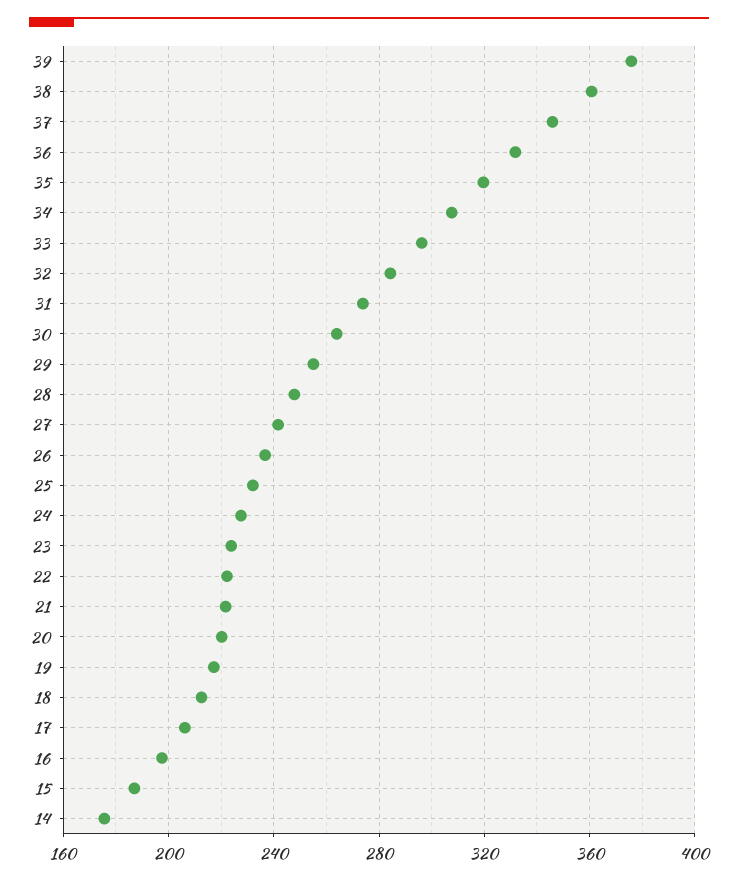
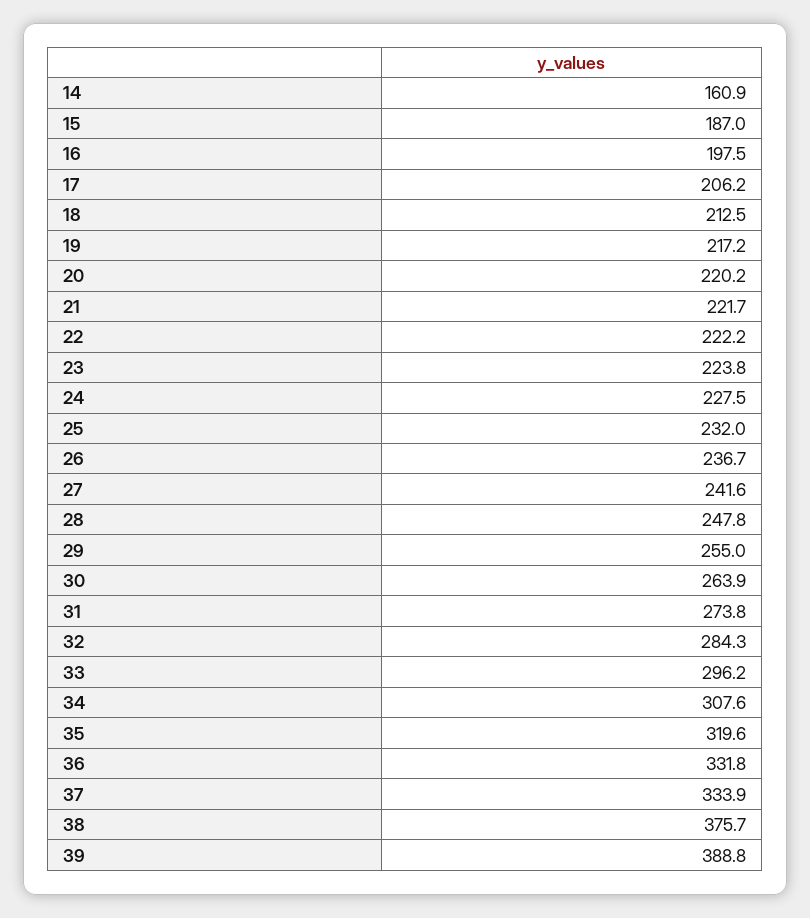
  {
-   "39": 375,
+   "39": 388.8,
-   "38": 360,
+   "38": 375.7,
-   "37": 345,
+   "37": 333.9,
    "36": 331.8,
    "35": 319.6,
    "34": 307.6,
    "33": 296.2,
    "32": 284.3,
    "31": 273.8,
    "30": 263.9,
    "29": 255,
    "28": 247.8,
    "27": 241.6,
    "26": 236.7,
    "25": 232,
    "24": 227.5,
    "23": 223.8,
    "22": 222.2,
    "21": 221.7,
    "20": 220.2,
    "19": 217.2,
    "18": 212.5,
    "17": 206.2,
    "16": 197.5,
    "15": 187,
-   "14": 175
+   "14": 160.9
  }

